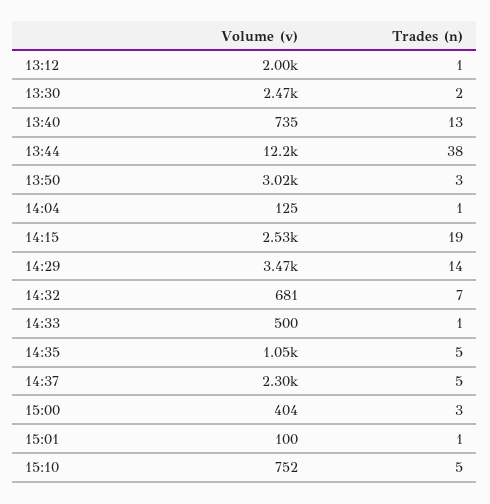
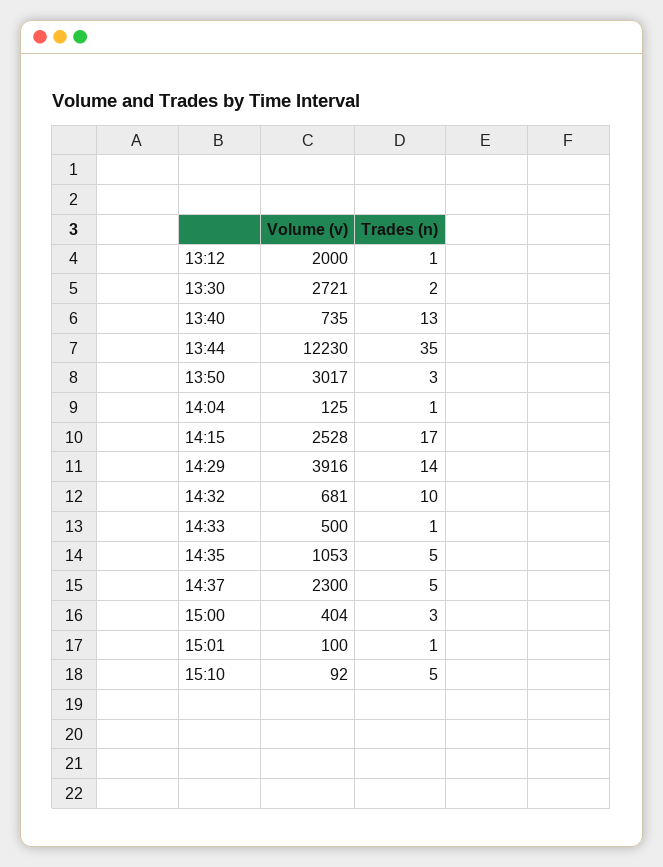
  {
    "Volume (v)": {
      "13:12": 2000,
-     "13:30": 2470,
+     "13:30": 2721,
      "13:40": 735,
      "13:44": 12230,
      "13:50": 3017,
      "14:04": 125,
      "14:15": 2528,
-     "14:29": 3470,
+     "14:29": 3916,
      "14:32": 681,
      "14:33": 500,
      "14:35": 1053,
      "14:37": 2300,
      "15:00": 404,
      "15:01": 100,
-     "15:10": 752
+     "15:10": 92
    },
    "Trades (n)": {
      "13:12": 1,
      "13:30": 2,
      "13:40": 13,
-     "13:44": 38,
+     "13:44": 35,
      "13:50": 3,
      "14:04": 1,
-     "14:15": 19,
+     "14:15": 17,
      "14:29": 14,
-     "14:32": 7,
+     "14:32": 10,
      "14:33": 1,
      "14:35": 5,
      "14:37": 5,
      "15:00": 3,
      "15:01": 1,
      "15:10": 5
    }
  }

